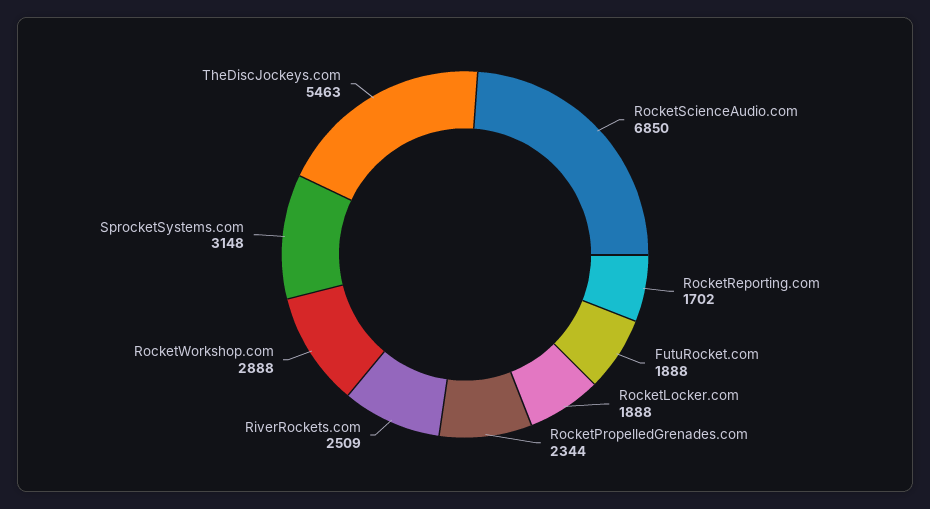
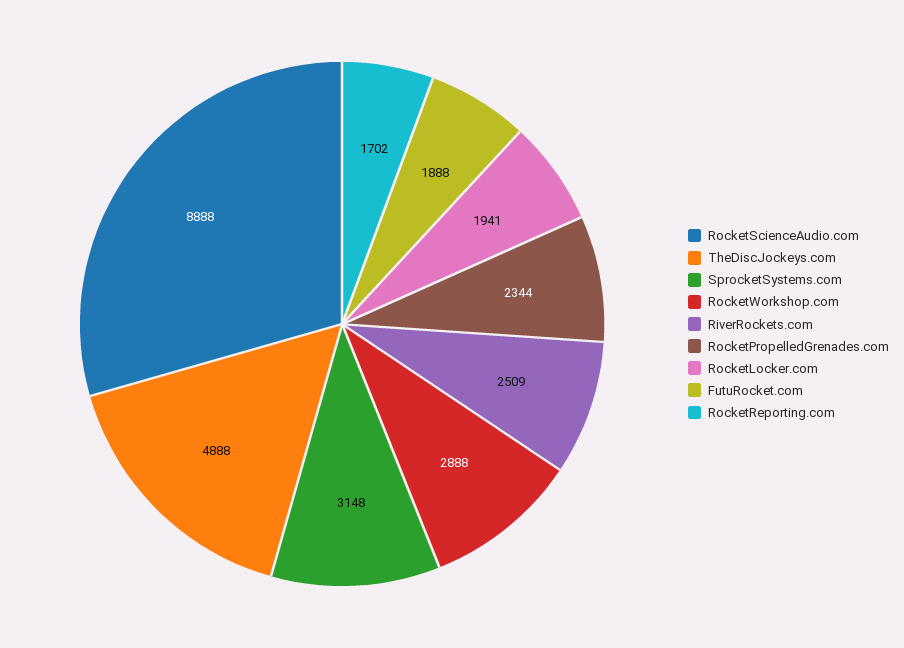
  {
-   "RocketScienceAudio.com": 6850,
+   "RocketScienceAudio.com": 8888,
    "RocketReporting.com": 1702,
    "FutuRocket.com": 1888,
-   "RocketLocker.com": 1888,
+   "RocketLocker.com": 1941,
    "RocketPropelledGrenades.com": 2344,
    "RiverRockets.com": 2509,
    "RocketWorkshop.com": 2888,
    "SprocketSystems.com": 3148,
-   "TheDiscJockeys.com": 5463
+   "TheDiscJockeys.com": 4888
  }

